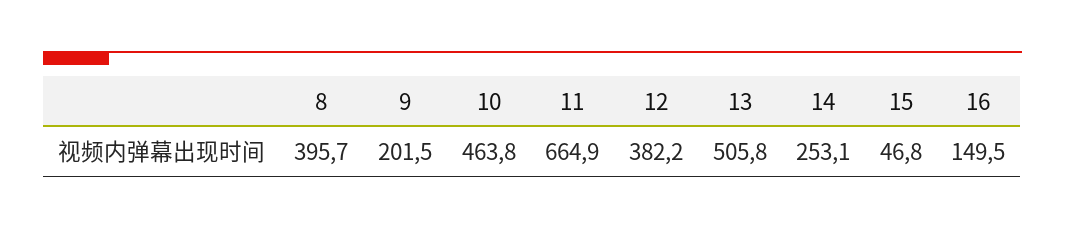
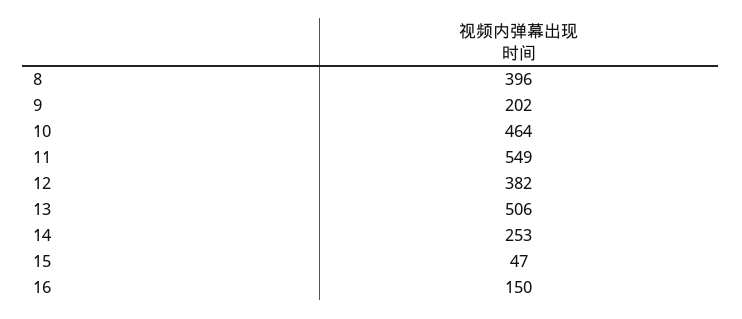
  {
    "8": 395.7,
    "9": 201.5,
    "10": 463.8,
-   "11": 664.9,
+   "11": 549,
    "12": 382.2,
    "13": 505.8,
    "14": 253.1,
    "15": 46.8,
    "16": 149.5
  }

